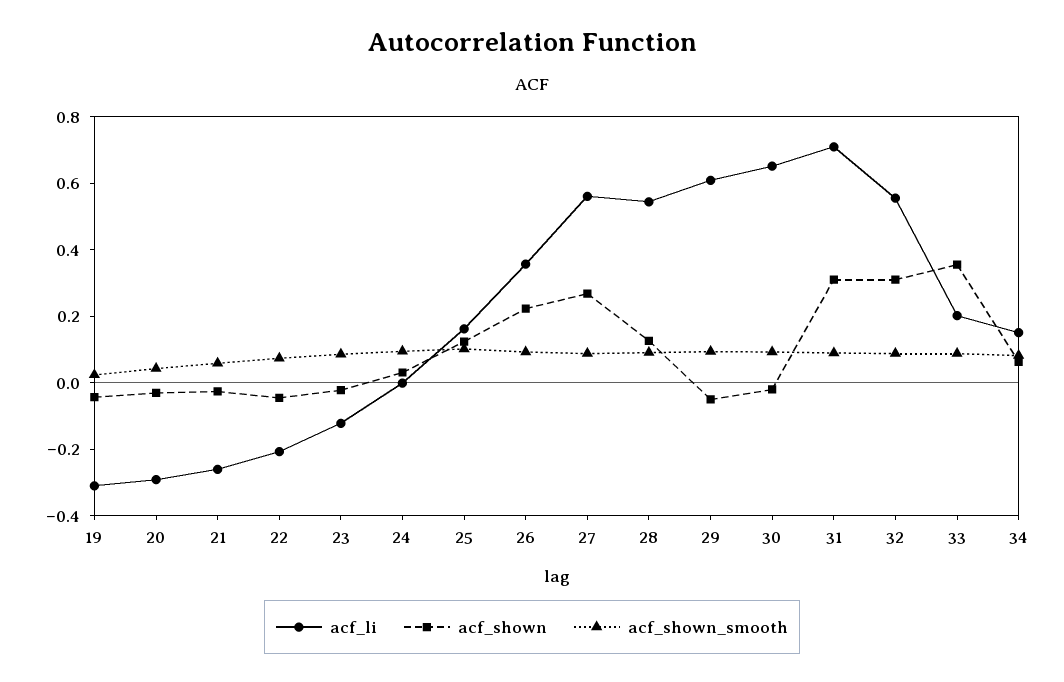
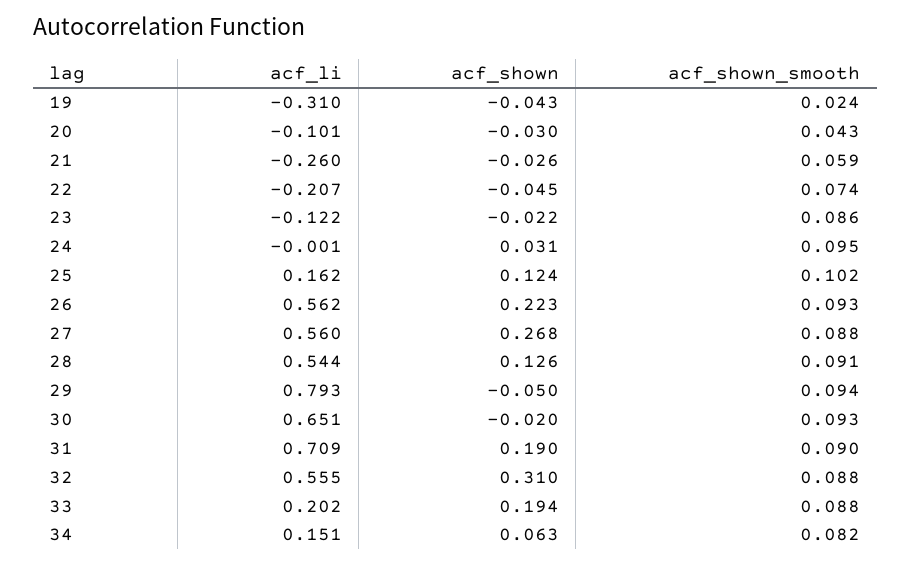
  {
    "acf_li": {
      "19": -0.31,
-     "20": -0.3,
+     "20": -0.101,
      "21": -0.26,
      "22": -0.207,
      "23": -0.122,
      "24": -0.001,
      "25": 0.162,
-     "26": 0.35,
+     "26": 0.562,
      "27": 0.56,
      "28": 0.544,
-     "29": 0.6,
+     "29": 0.793,
      "30": 0.651,
      "31": 0.709,
      "32": 0.555,
      "33": 0.202,
      "34": 0.151
    },
    "acf_shown": {
      "19": -0.043,
      "20": -0.03,
      "21": -0.026,
      "22": -0.045,
      "23": -0.022,
      "24": 0.031,
      "25": 0.124,
      "26": 0.223,
      "27": 0.268,
      "28": 0.126,
      "29": -0.05,
      "30": -0.02,
-     "31": 0.3,
+     "31": 0.19,
      "32": 0.31,
-     "33": 0.35,
+     "33": 0.194,
      "34": 0.063
    },
    "acf_shown_smooth": {
      "19": 0.024,
      "20": 0.043,
      "21": 0.059,
      "22": 0.074,
      "23": 0.086,
      "24": 0.095,
      "25": 0.102,
      "26": 0.093,
      "27": 0.088,
      "28": 0.091,
      "29": 0.094,
      "30": 0.093,
      "31": 0.09,
      "32": 0.088,
      "33": 0.088,
      "34": 0.082
    }
  }

